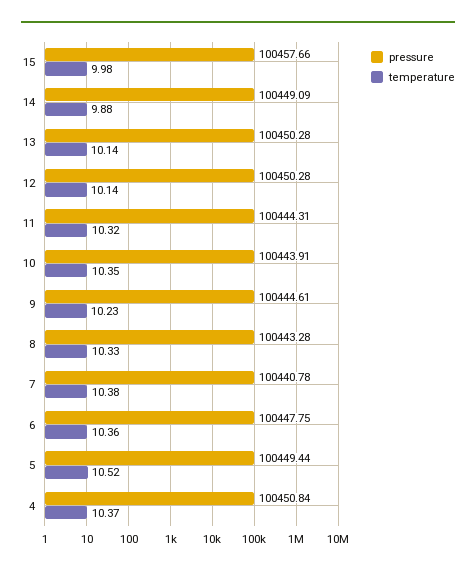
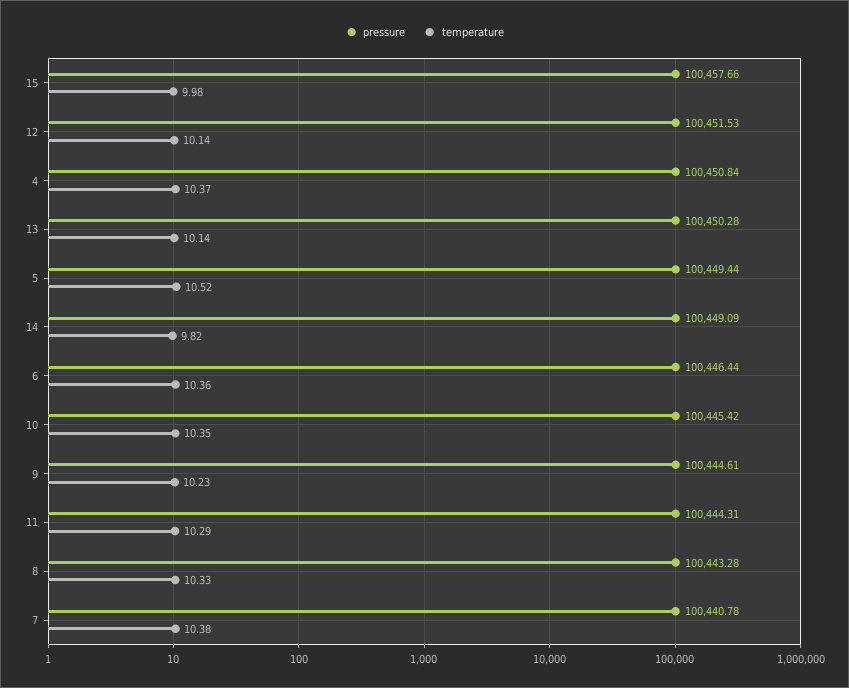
  {
    "pressure": {
      "15": 100457.66,
      "14": 100449.09,
      "13": 100450.28,
-     "12": 100450.28,
+     "12": 100451.53,
      "11": 100444.31,
-     "10": 100443.91,
+     "10": 100445.42,
      "9": 100444.61,
      "8": 100443.28,
      "7": 100440.78,
-     "6": 100447.75,
+     "6": 100446.44,
      "5": 100449.44,
      "4": 100450.84
    },
    "temperature": {
      "15": 9.98,
-     "14": 9.88,
+     "14": 9.82,
      "13": 10.14,
      "12": 10.14,
-     "11": 10.32,
+     "11": 10.29,
      "10": 10.35,
      "9": 10.23,
      "8": 10.33,
      "7": 10.38,
      "6": 10.36,
      "5": 10.52,
      "4": 10.37
    }
  }

